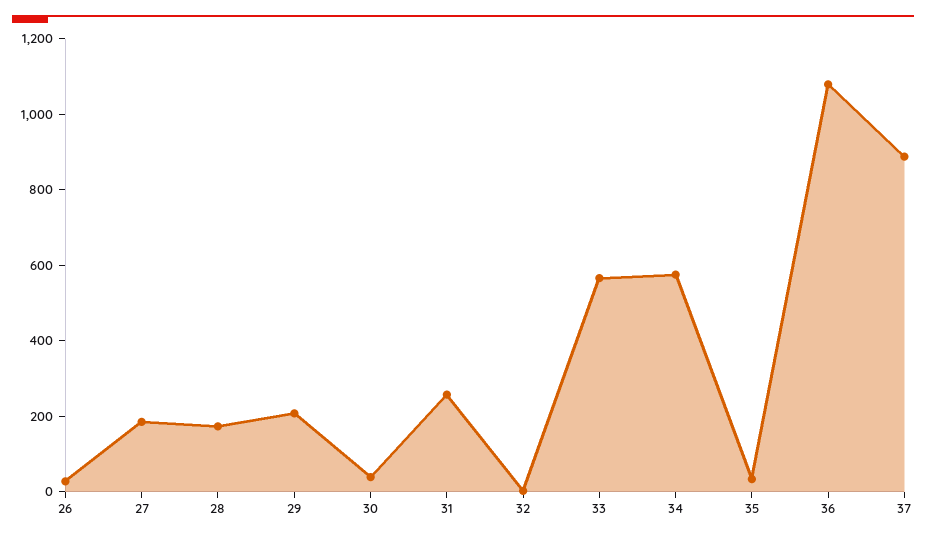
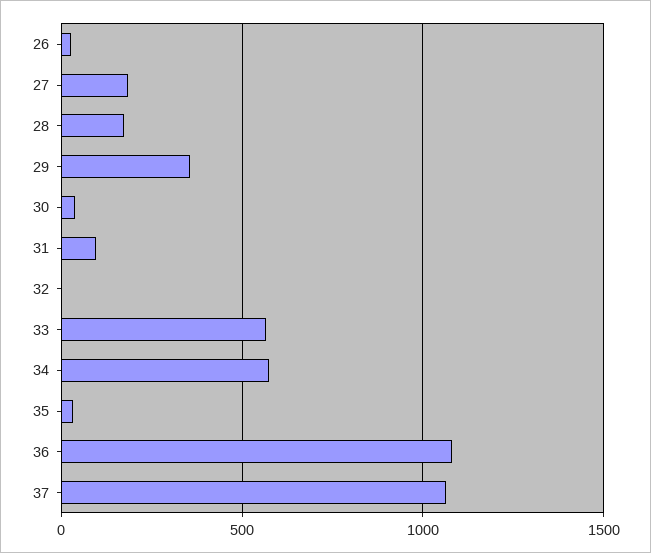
  {
    "26": 50,
    "27": 200,
    "28": 150,
-   "29": 200,
+   "29": 350,
    "30": 50,
-   "31": 250,
+   "31": 100,
    "32": 0,
    "33": 550,
    "34": 600,
    "35": 50,
    "36": 1100,
-   "37": 900
+   "37": 1050
  }

